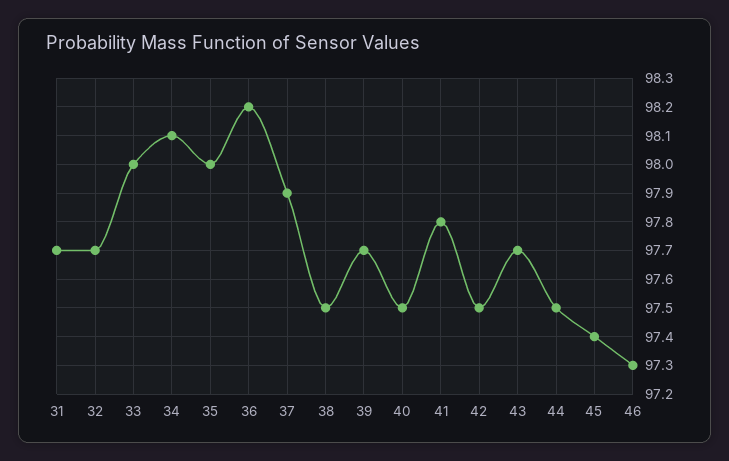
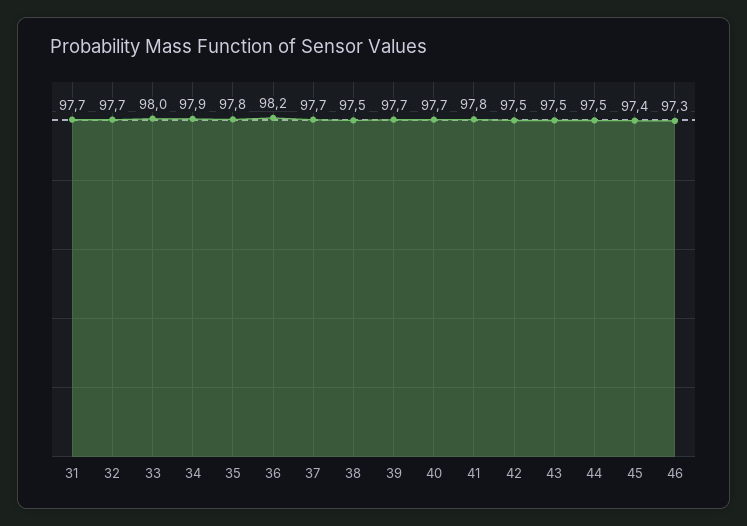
  {
    "31": 97.7,
    "32": 97.7,
    "33": 98,
-   "34": 98.1,
+   "34": 97.9,
-   "35": 98,
+   "35": 97.8,
    "36": 98.2,
-   "37": 97.9,
+   "37": 97.7,
    "38": 97.5,
    "39": 97.7,
-   "40": 97.5,
+   "40": 97.7,
    "41": 97.8,
    "42": 97.5,
-   "43": 97.7,
+   "43": 97.5,
    "44": 97.5,
    "45": 97.4,
    "46": 97.3
  }

